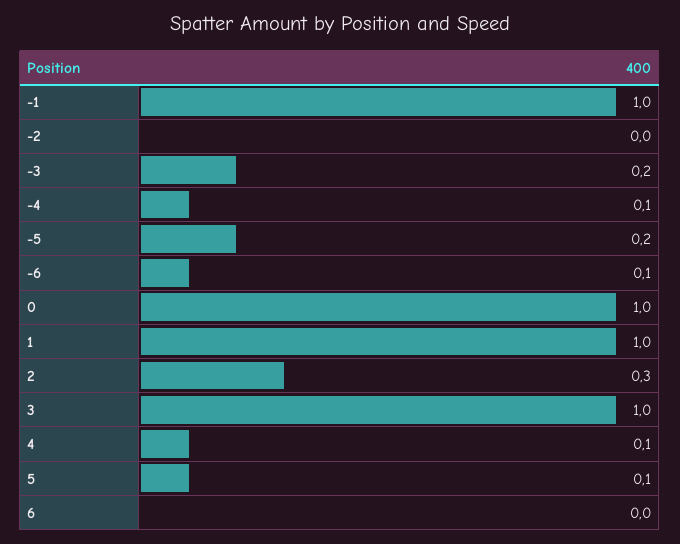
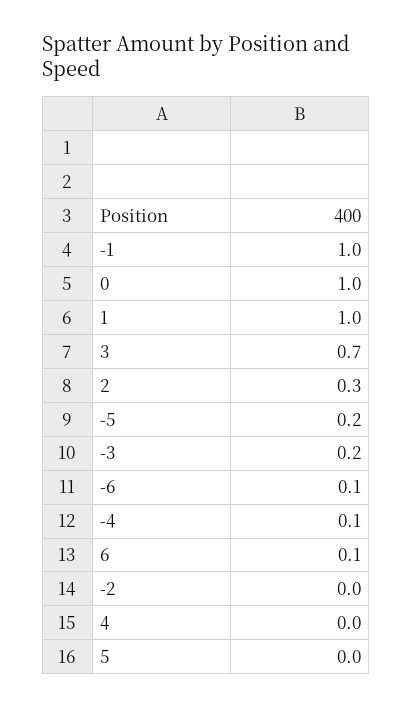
  {
    "-1": 1,
    "-2": 0,
    "-3": 0.2,
    "-4": 0.1,
    "-5": 0.2,
    "-6": 0.1,
    "0": 1,
    "1": 1,
    "2": 0.3,
-   "3": 1,
+   "3": 0.7,
-   "4": 0.1,
+   "4": 0,
-   "5": 0.1,
+   "5": 0,
-   "6": 0
+   "6": 0.1
  }

